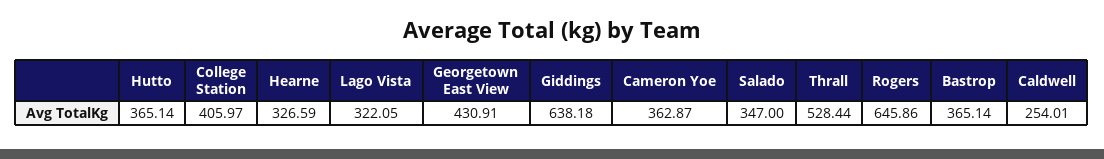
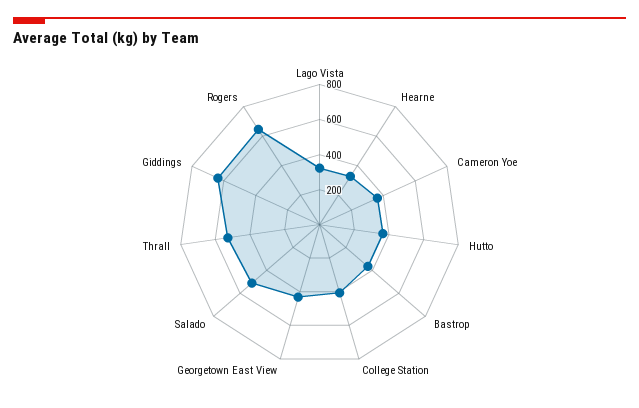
  {
    "Hutto": 365.14,
    "College Station": 405.97,
    "Hearne": 326.59,
    "Lago Vista": 322.05,
    "Georgetown East View": 430.91,
    "Giddings": 638.18,
    "Cameron Yoe": 362.87,
-   "Salado": 347,
+   "Salado": 500,
    "Thrall": 528.44,
    "Rogers": 645.86,
-   "Bastrop": 365.14,
+   "Bastrop": 365.14
-   "Caldwell": 254.01
  }

